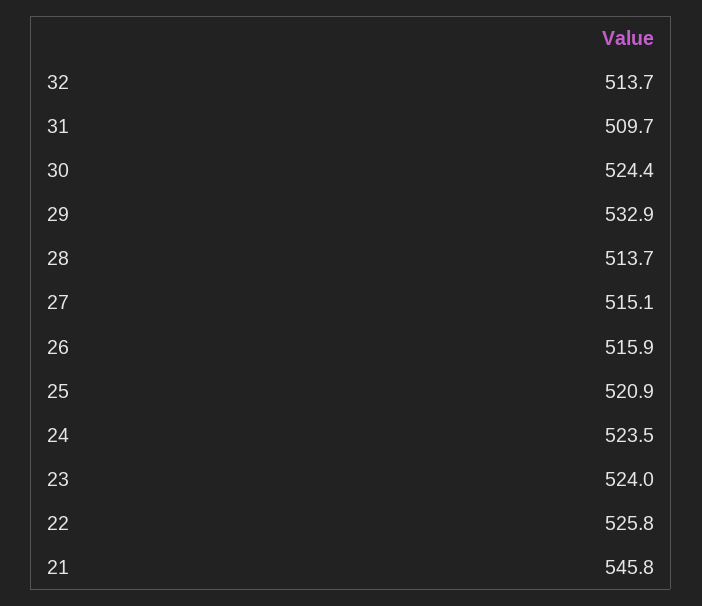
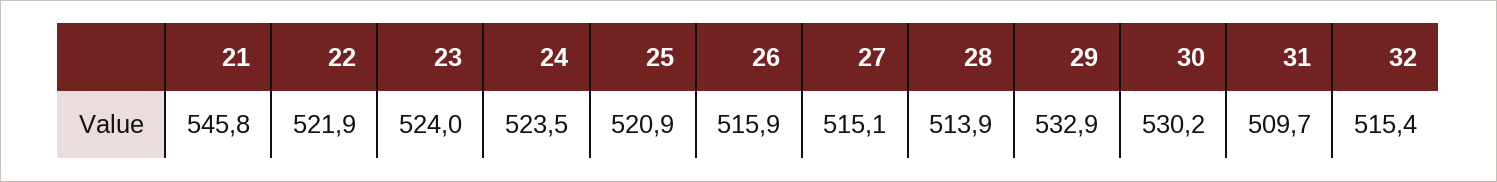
  {
-   "32": 513.7,
+   "32": 515.4,
    "31": 509.7,
-   "30": 524.4,
+   "30": 530.2,
    "29": 532.9,
-   "28": 513.7,
+   "28": 513.9,
    "27": 515.1,
    "26": 515.9,
    "25": 520.9,
    "24": 523.5,
    "23": 524,
-   "22": 525.8,
+   "22": 521.9,
    "21": 545.8
  }

